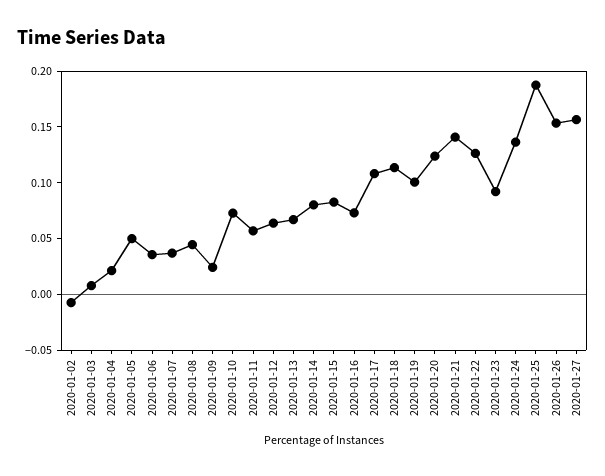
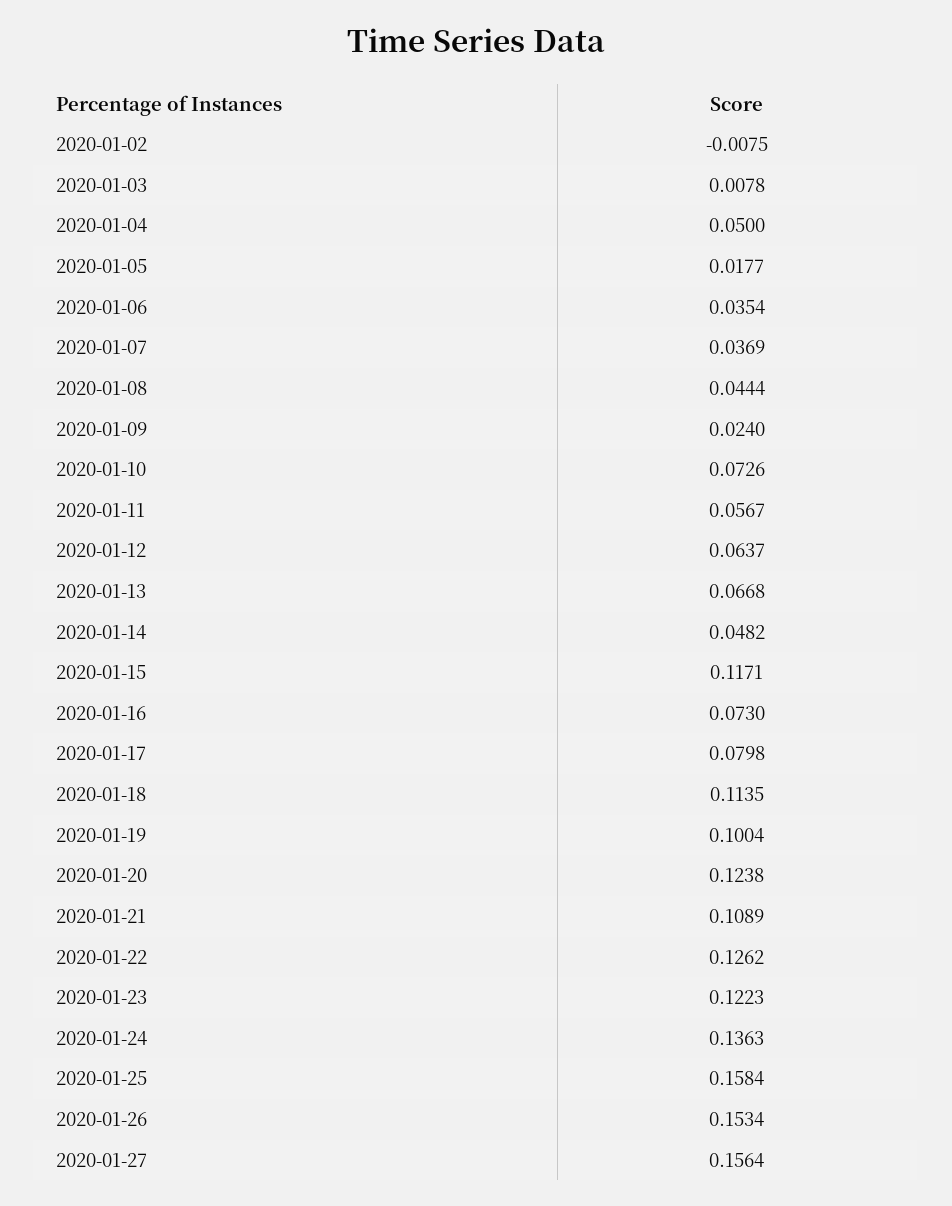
  {
    "2020-01-02": -0.0075,
    "2020-01-03": 0.0078,
-   "2020-01-04": 0.02,
+   "2020-01-04": 0.05,
-   "2020-01-05": 0.05,
+   "2020-01-05": 0.0177,
    "2020-01-06": 0.0354,
    "2020-01-07": 0.0369,
    "2020-01-08": 0.0444,
    "2020-01-09": 0.024,
    "2020-01-10": 0.0726,
    "2020-01-11": 0.0567,
    "2020-01-12": 0.0637,
    "2020-01-13": 0.0668,
-   "2020-01-14": 0.08,
+   "2020-01-14": 0.0482,
-   "2020-01-15": 0.08,
+   "2020-01-15": 0.1171,
    "2020-01-16": 0.073,
-   "2020-01-17": 0.11,
+   "2020-01-17": 0.0798,
    "2020-01-18": 0.1135,
    "2020-01-19": 0.1004,
    "2020-01-20": 0.1238,
-   "2020-01-21": 0.14,
+   "2020-01-21": 0.1089,
    "2020-01-22": 0.1262,
-   "2020-01-23": 0.09,
+   "2020-01-23": 0.1223,
    "2020-01-24": 0.1363,
-   "2020-01-25": 0.19,
+   "2020-01-25": 0.1584,
    "2020-01-26": 0.1534,
    "2020-01-27": 0.1564
  }

